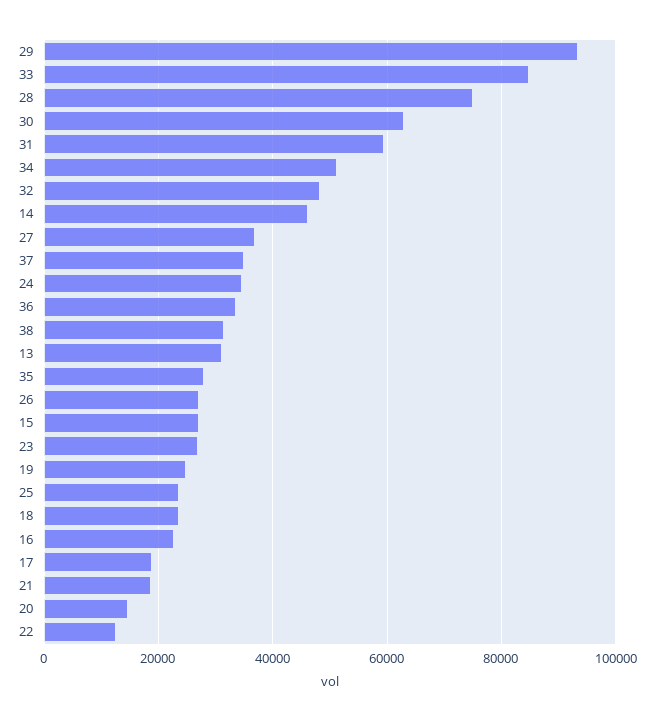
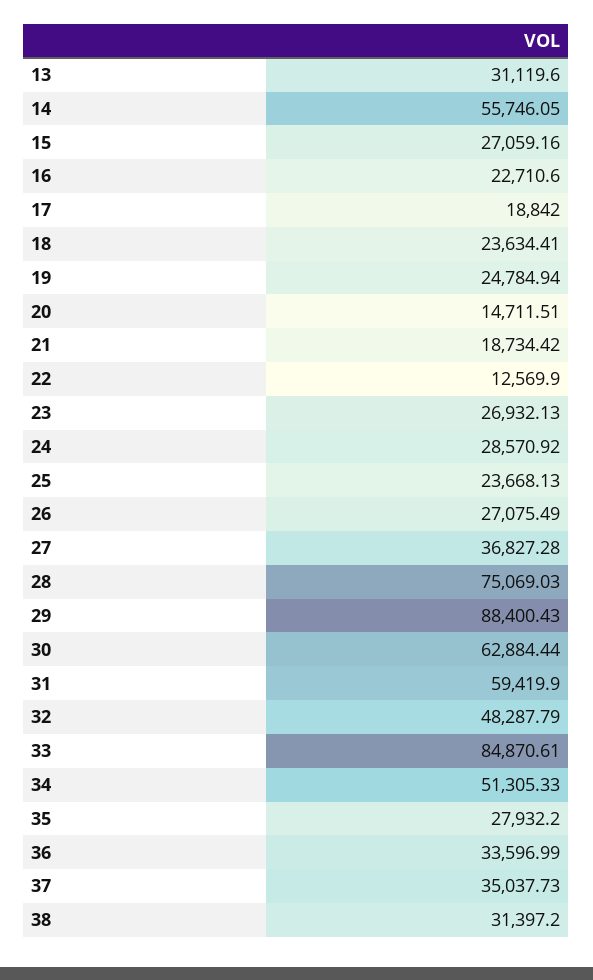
  {
-   "29": 94000,
+   "29": 88400.43,
    "33": 84870.61,
    "28": 75069.03,
    "30": 62884.44,
    "31": 59419.9,
    "34": 51305.33,
    "32": 48287.79,
-   "14": 46000,
+   "14": 55746.05,
    "27": 36827.28,
    "37": 35037.73,
-   "24": 34000,
+   "24": 28570.92,
    "36": 33596.99,
    "38": 31397.2,
    "13": 31119.6,
    "35": 27932.2,
    "26": 27075.49,
    "15": 27059.16,
    "23": 26932.13,
    "19": 24784.94,
    "25": 23668.13,
    "18": 23634.41,
    "16": 22710.6,
    "17": 18842,
    "21": 18734.42,
    "20": 14711.51,
    "22": 12569.9
  }

